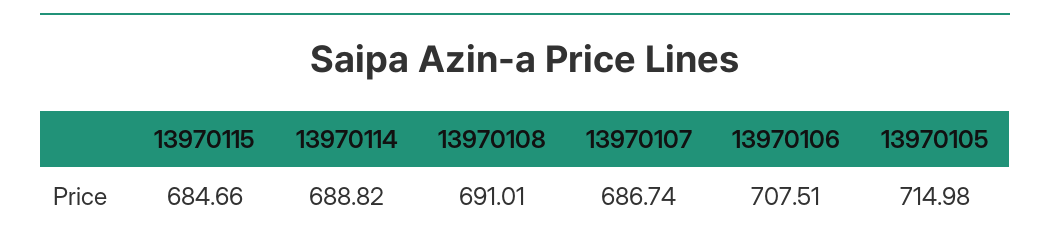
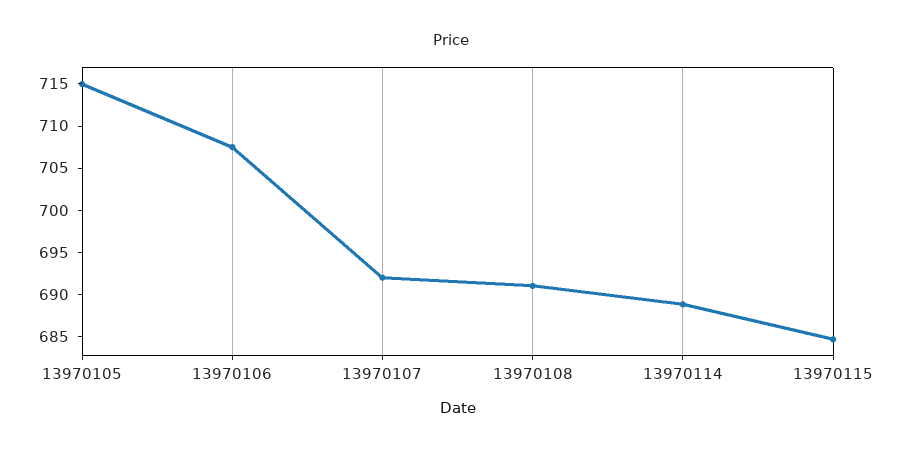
  {
    "13970115": 684.66,
    "13970114": 688.82,
    "13970108": 691.01,
-   "13970107": 686.74,
+   "13970107": 692,
    "13970106": 707.51,
    "13970105": 714.98
  }

